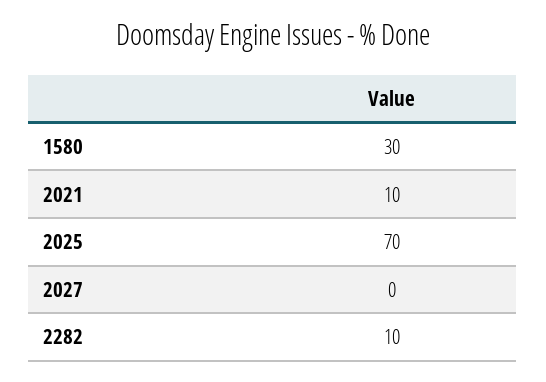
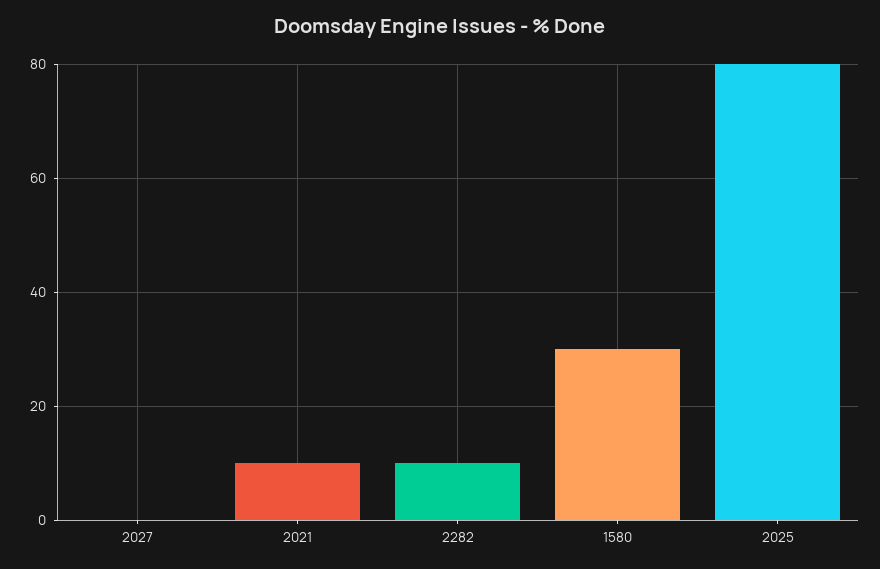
  {
    "1580": 30,
    "2021": 10,
-   "2025": 70,
+   "2025": 80,
    "2027": 0,
    "2282": 10
  }

